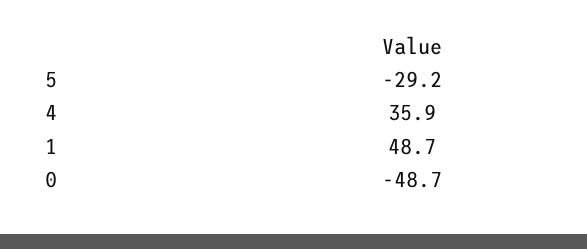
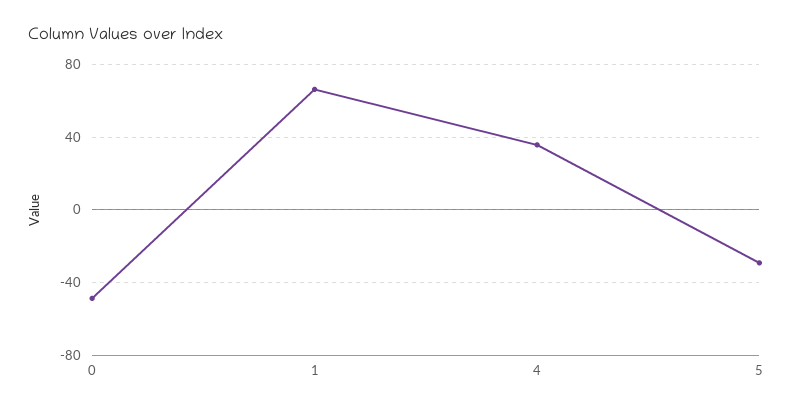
  {
    "5": -29.2,
    "4": 35.9,
-   "1": 48.7,
+   "1": 65,
    "0": -48.7
  }

